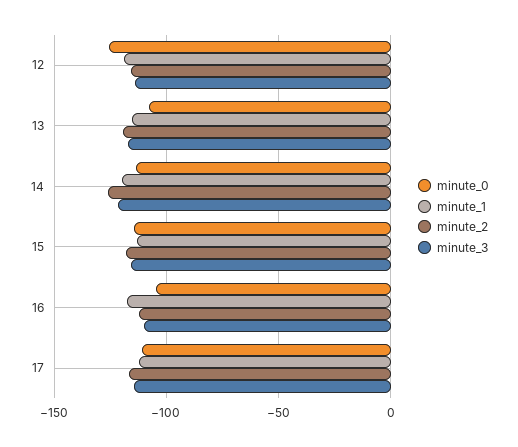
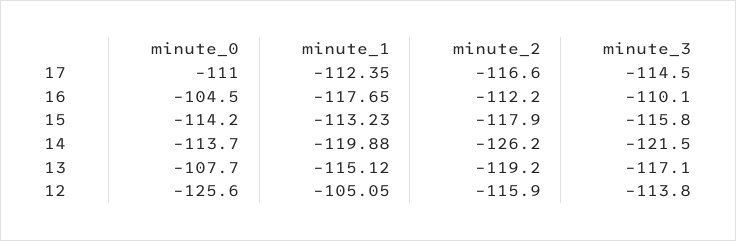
  {
    "minute_0": {
      "12": -125.6,
      "13": -107.7,
      "14": -113.7,
      "15": -114.2,
      "16": -104.5,
      "17": -111
    },
    "minute_1": {
-     "12": -120,
+     "12": -105.05,
      "13": -115.12,
      "14": -119.88,
      "15": -113.23,
      "16": -117.65,
      "17": -112.35
    },
    "minute_2": {
      "12": -115.9,
      "13": -119.2,
      "14": -126.2,
      "15": -117.9,
      "16": -112.2,
      "17": -116.6
    },
    "minute_3": {
      "12": -113.8,
      "13": -117.1,
      "14": -121.5,
      "15": -115.8,
      "16": -110.1,
      "17": -114.5
    }
  }

